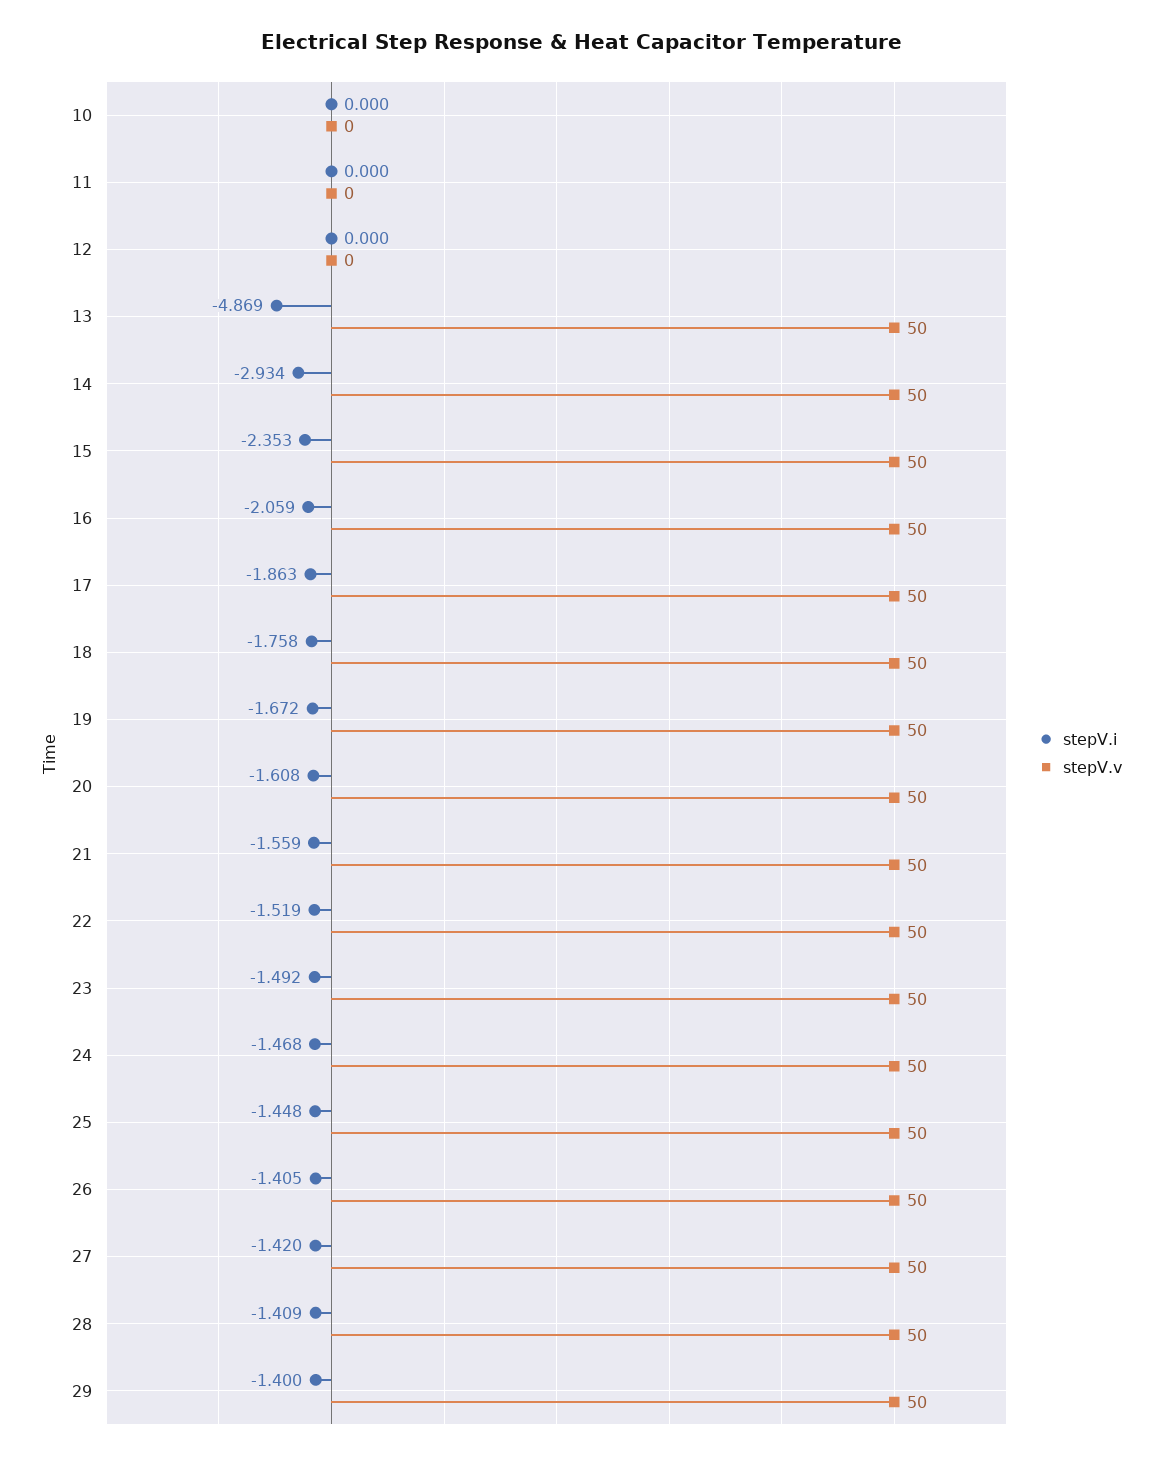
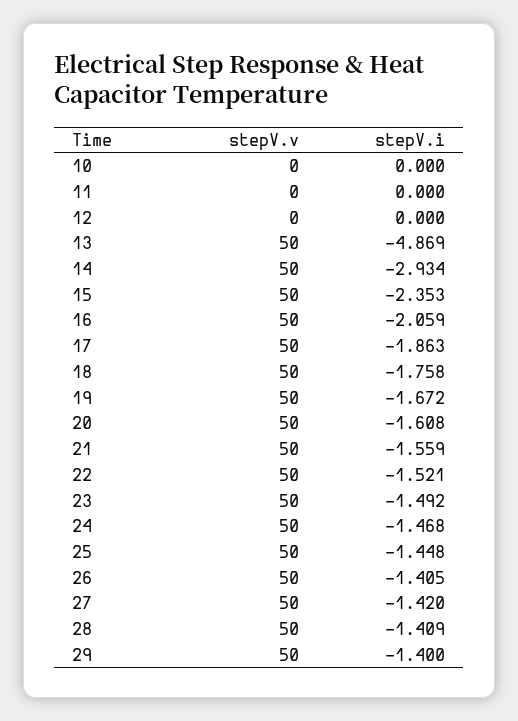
  {
    "stepV.i": {
      "10": 0,
      "11": 0,
      "12": 0,
      "13": -4.869,
      "14": -2.934,
      "15": -2.353,
      "16": -2.059,
      "17": -1.863,
      "18": -1.758,
      "19": -1.672,
      "20": -1.608,
      "21": -1.559,
-     "22": -1.519,
+     "22": -1.521,
      "23": -1.492,
      "24": -1.468,
      "25": -1.448,
      "26": -1.405,
      "27": -1.42,
      "28": -1.409,
      "29": -1.4
    },
    "stepV.v": {
      "10": 0,
      "11": 0,
      "12": 0,
      "13": 50,
      "14": 50,
      "15": 50,
      "16": 50,
      "17": 50,
      "18": 50,
      "19": 50,
      "20": 50,
      "21": 50,
      "22": 50,
      "23": 50,
      "24": 50,
      "25": 50,
      "26": 50,
      "27": 50,
      "28": 50,
      "29": 50
    }
  }

